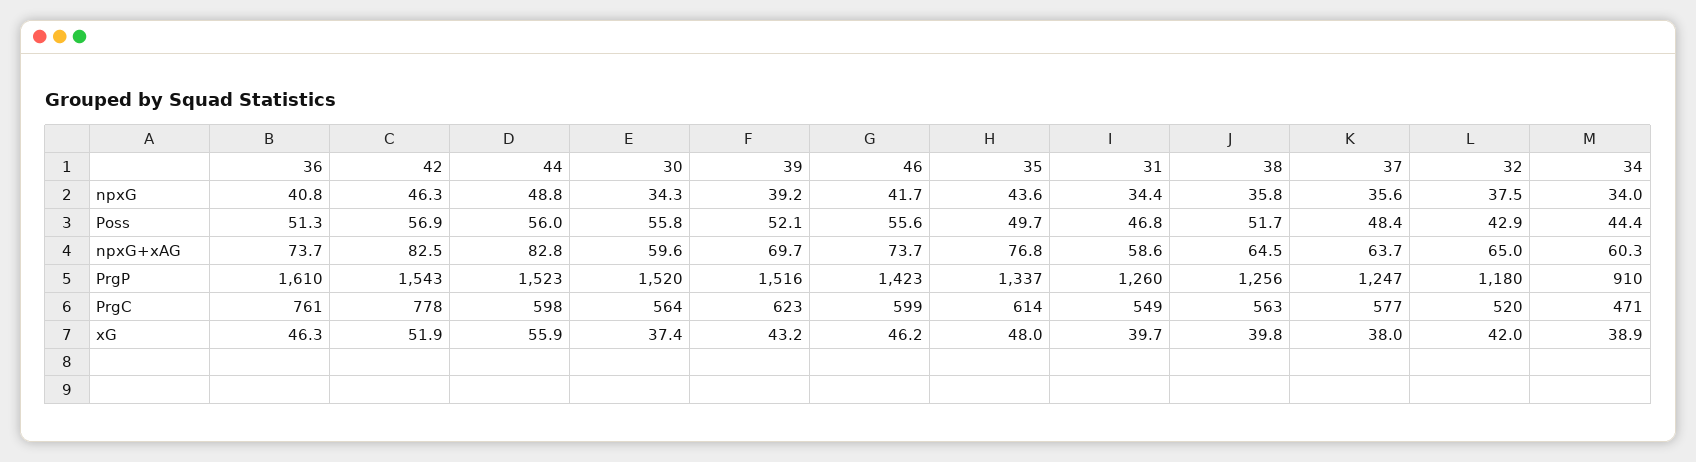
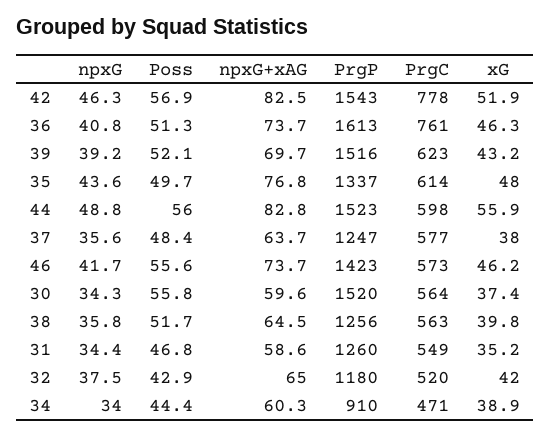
  {
    "36": {
      "npxG": 40.8,
      "Poss": 51.3,
      "npxG+xAG": 73.7,
-     "PrgP": 1610,
+     "PrgP": 1613,
      "PrgC": 761,
      "xG": 46.3
    },
    "42": {
      "npxG": 46.3,
      "Poss": 56.9,
      "npxG+xAG": 82.5,
      "PrgP": 1543,
      "PrgC": 778,
      "xG": 51.9
    },
    "44": {
      "npxG": 48.8,
      "Poss": 56,
      "npxG+xAG": 82.8,
      "PrgP": 1523,
      "PrgC": 598,
      "xG": 55.9
    },
    "30": {
      "npxG": 34.3,
      "Poss": 55.8,
      "npxG+xAG": 59.6,
      "PrgP": 1520,
      "PrgC": 564,
      "xG": 37.4
    },
    "39": {
      "npxG": 39.2,
      "Poss": 52.1,
      "npxG+xAG": 69.7,
      "PrgP": 1516,
      "PrgC": 623,
      "xG": 43.2
    },
    "46": {
      "npxG": 41.7,
      "Poss": 55.6,
      "npxG+xAG": 73.7,
      "PrgP": 1423,
-     "PrgC": 599,
+     "PrgC": 573,
      "xG": 46.2
    },
    "35": {
      "npxG": 43.6,
      "Poss": 49.7,
      "npxG+xAG": 76.8,
      "PrgP": 1337,
      "PrgC": 614,
      "xG": 48
    },
    "31": {
      "npxG": 34.4,
      "Poss": 46.8,
      "npxG+xAG": 58.6,
      "PrgP": 1260,
      "PrgC": 549,
-     "xG": 39.7
+     "xG": 35.2
    },
    "38": {
      "npxG": 35.8,
      "Poss": 51.7,
      "npxG+xAG": 64.5,
      "PrgP": 1256,
      "PrgC": 563,
      "xG": 39.8
    },
    "37": {
      "npxG": 35.6,
      "Poss": 48.4,
      "npxG+xAG": 63.7,
      "PrgP": 1247,
      "PrgC": 577,
      "xG": 38
    },
    "32": {
      "npxG": 37.5,
      "Poss": 42.9,
      "npxG+xAG": 65,
      "PrgP": 1180,
      "PrgC": 520,
      "xG": 42
    },
    "34": {
      "npxG": 34,
      "Poss": 44.4,
      "npxG+xAG": 60.3,
      "PrgP": 910,
      "PrgC": 471,
      "xG": 38.9
    }
  }

